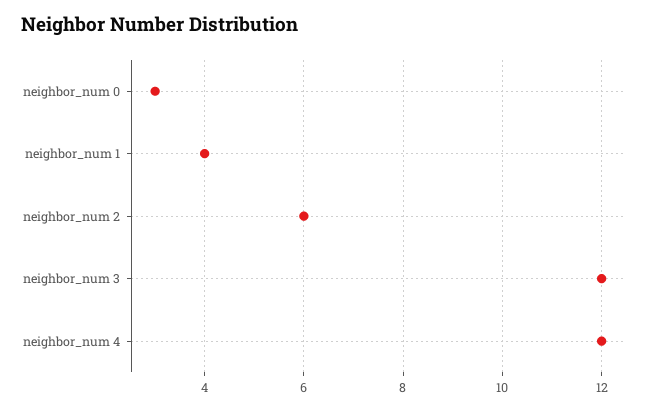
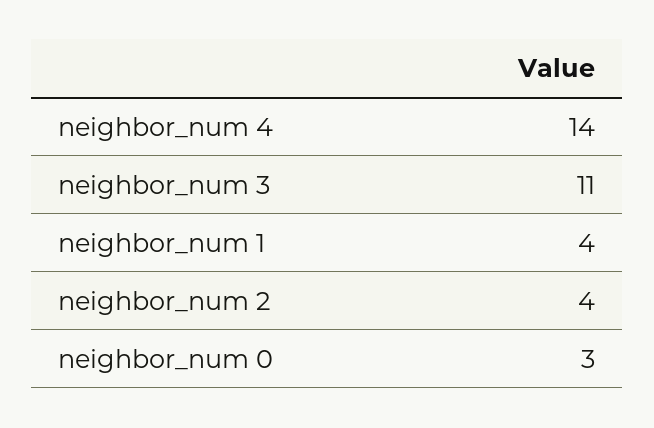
  {
    "neighbor_num 0": 3,
    "neighbor_num 1": 4,
-   "neighbor_num 2": 6,
+   "neighbor_num 2": 4,
-   "neighbor_num 3": 12,
+   "neighbor_num 3": 11,
-   "neighbor_num 4": 12
+   "neighbor_num 4": 14
  }

